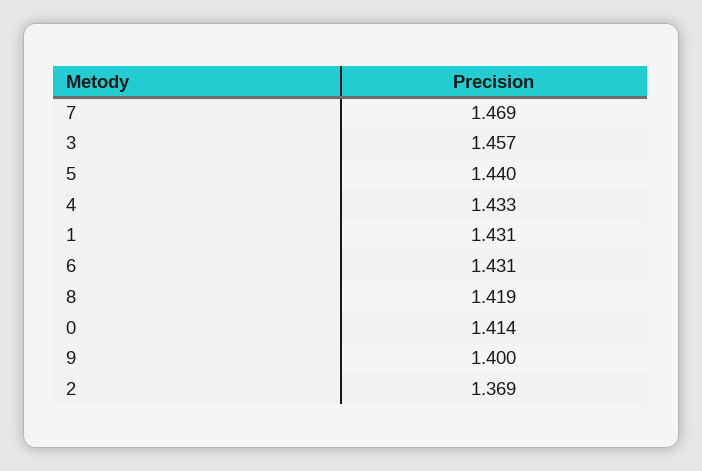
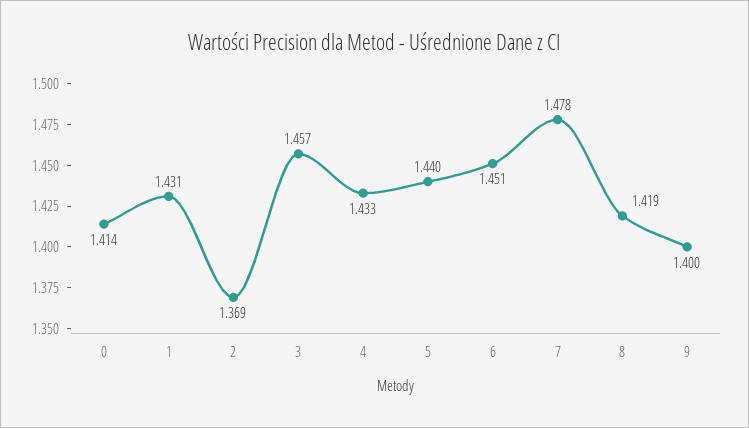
  {
-   "7": 1.469,
+   "7": 1.478,
    "3": 1.457,
    "5": 1.44,
    "4": 1.433,
    "1": 1.431,
-   "6": 1.431,
+   "6": 1.451,
    "8": 1.419,
    "0": 1.414,
    "9": 1.4,
    "2": 1.369
  }

